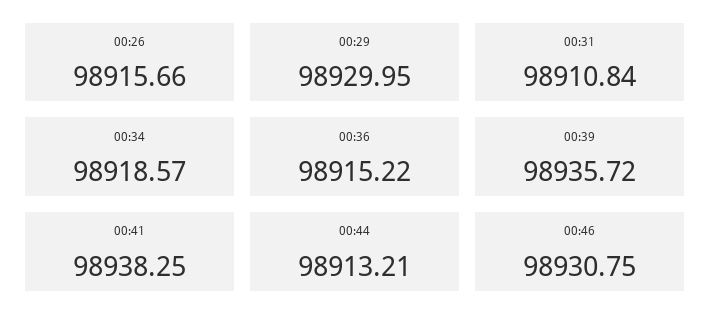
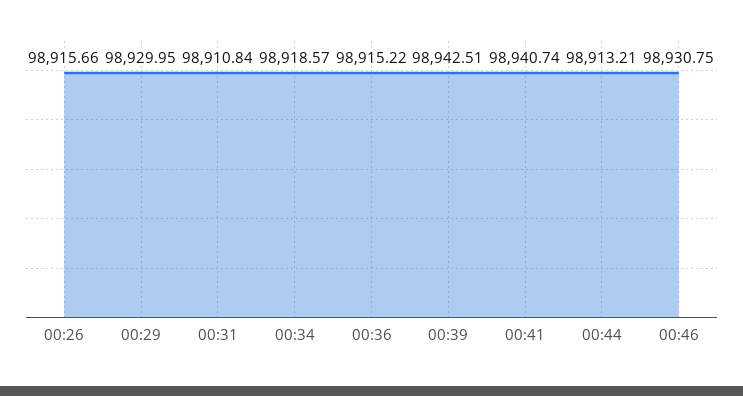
  {
    "00:26": 98915.66,
    "00:29": 98929.95,
    "00:31": 98910.84,
    "00:34": 98918.57,
    "00:36": 98915.22,
-   "00:39": 98935.72,
+   "00:39": 98942.51,
-   "00:41": 98938.25,
+   "00:41": 98940.74,
    "00:44": 98913.21,
    "00:46": 98930.75
  }

